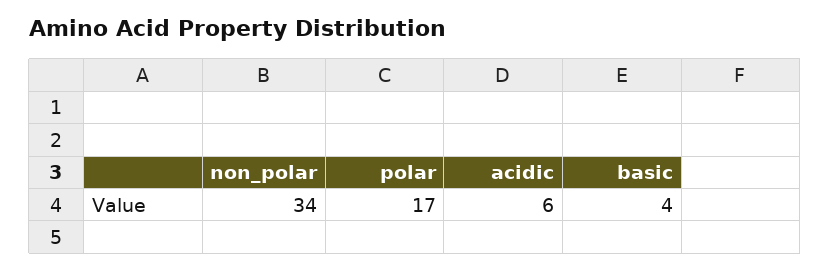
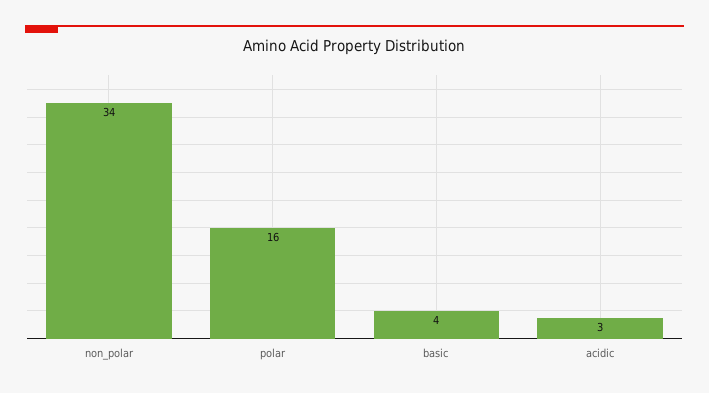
  {
    "non_polar": 34,
-   "polar": 17,
+   "polar": 16,
-   "acidic": 6,
+   "acidic": 3,
    "basic": 4
  }

